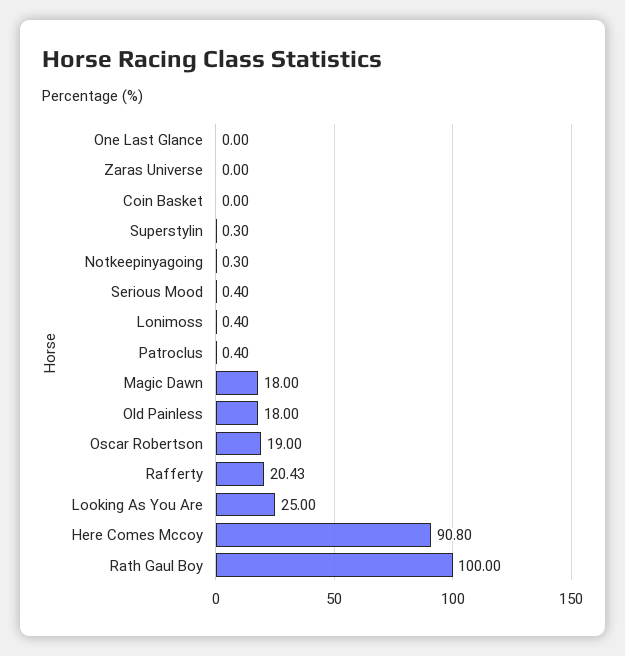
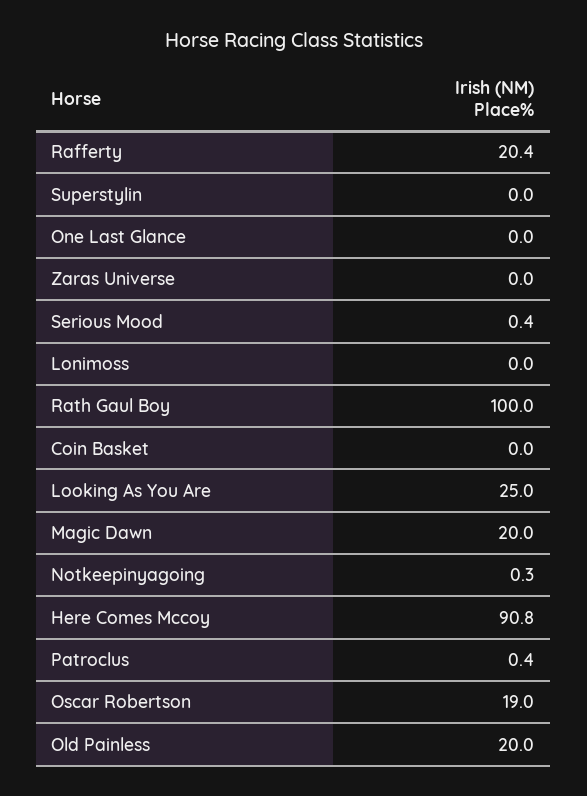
  {
    "One Last Glance": 0,
    "Zaras Universe": 0,
    "Coin Basket": 0,
-   "Superstylin": 0.3,
+   "Superstylin": 0,
    "Notkeepinyagoing": 0.3,
    "Serious Mood": 0.4,
-   "Lonimoss": 0.4,
+   "Lonimoss": 0,
    "Patroclus": 0.4,
-   "Magic Dawn": 18,
+   "Magic Dawn": 20,
-   "Old Painless": 18,
+   "Old Painless": 20,
    "Oscar Robertson": 19,
    "Rafferty": 20.43,
    "Looking As You Are": 25,
    "Here Comes Mccoy": 90.8,
    "Rath Gaul Boy": 100
  }

